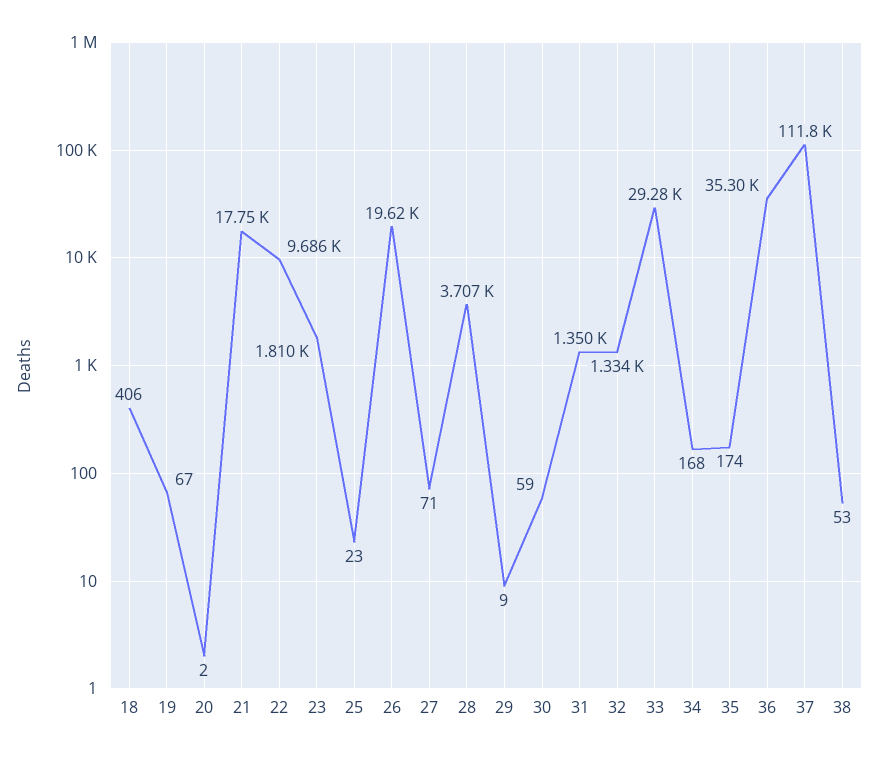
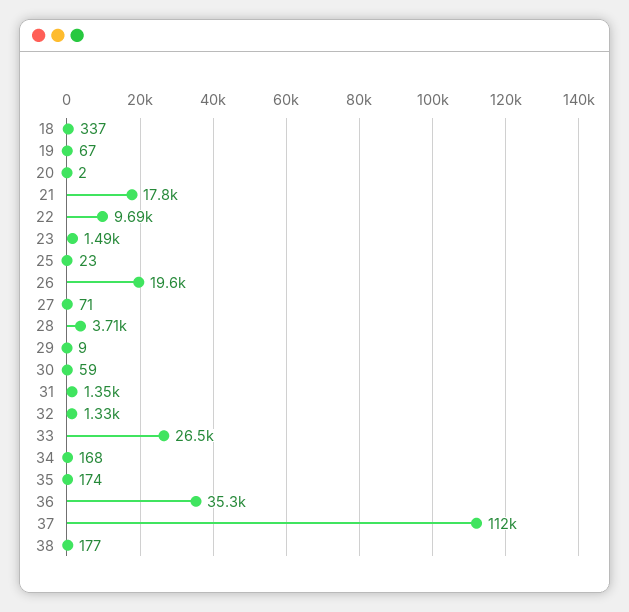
  {
-   "18": 406,
+   "18": 337,
    "19": 67,
    "20": 2,
    "21": 17750,
    "22": 9686,
-   "23": 1810,
+   "23": 1490,
    "25": 23,
    "26": 19620,
    "27": 71,
    "28": 3707,
    "29": 9,
    "30": 59,
    "31": 1350,
    "32": 1334,
-   "33": 29280,
+   "33": 26500,
    "34": 168,
    "35": 174,
    "36": 35300,
    "37": 111800,
-   "38": 53
+   "38": 177
  }

